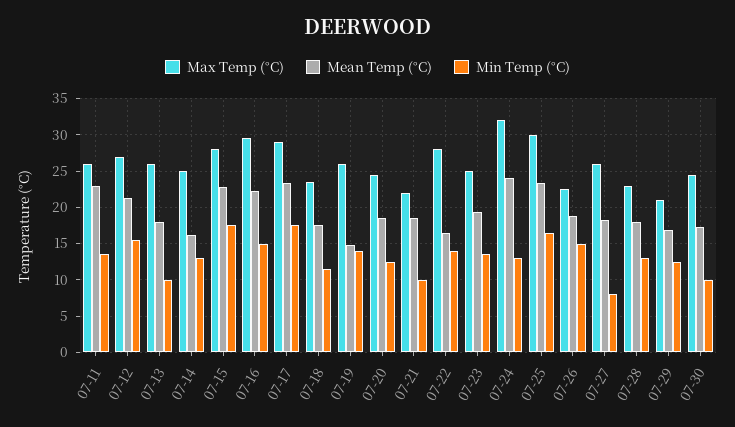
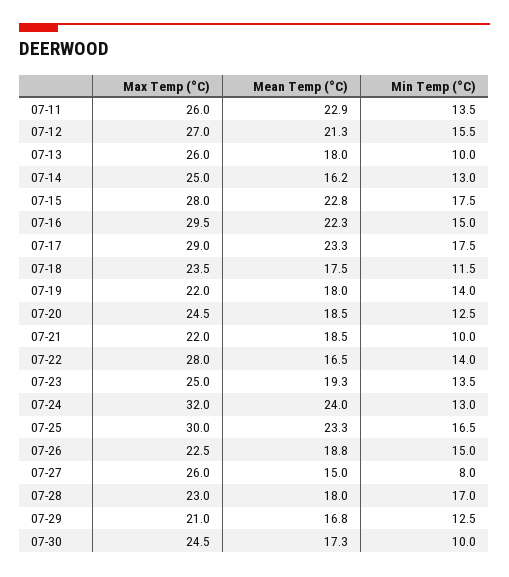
  {
    "Max Temp (°C)": {
      "07-11": 26,
      "07-12": 27,
      "07-13": 26,
      "07-14": 25,
      "07-15": 28,
      "07-16": 29.5,
      "07-17": 29,
      "07-18": 23.5,
-     "07-19": 26,
+     "07-19": 22,
      "07-20": 24.5,
      "07-21": 22,
      "07-22": 28,
      "07-23": 25,
      "07-24": 32,
      "07-25": 30,
      "07-26": 22.5,
      "07-27": 26,
      "07-28": 23,
      "07-29": 21,
      "07-30": 24.5
    },
    "Mean Temp (°C)": {
      "07-11": 22.9,
      "07-12": 21.3,
      "07-13": 18,
      "07-14": 16.2,
      "07-15": 22.8,
      "07-16": 22.3,
      "07-17": 23.3,
      "07-18": 17.5,
-     "07-19": 15,
+     "07-19": 18,
      "07-20": 18.5,
      "07-21": 18.5,
      "07-22": 16.5,
      "07-23": 19.3,
      "07-24": 24,
      "07-25": 23.3,
      "07-26": 18.8,
-     "07-27": 18,
+     "07-27": 15,
      "07-28": 18,
      "07-29": 16.8,
      "07-30": 17.3
    },
    "Min Temp (°C)": {
      "07-11": 13.5,
      "07-12": 15.5,
      "07-13": 10,
      "07-14": 13,
      "07-15": 17.5,
      "07-16": 15,
      "07-17": 17.5,
      "07-18": 11.5,
      "07-19": 14,
      "07-20": 12.5,
      "07-21": 10,
      "07-22": 14,
      "07-23": 13.5,
      "07-24": 13,
      "07-25": 16.5,
      "07-26": 15,
      "07-27": 8,
-     "07-28": 13,
+     "07-28": 17,
      "07-29": 12.5,
      "07-30": 10
    }
  }

